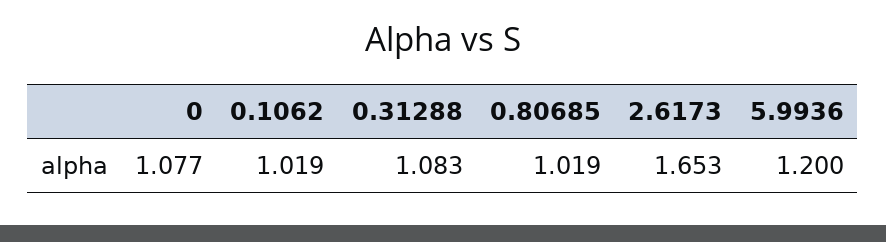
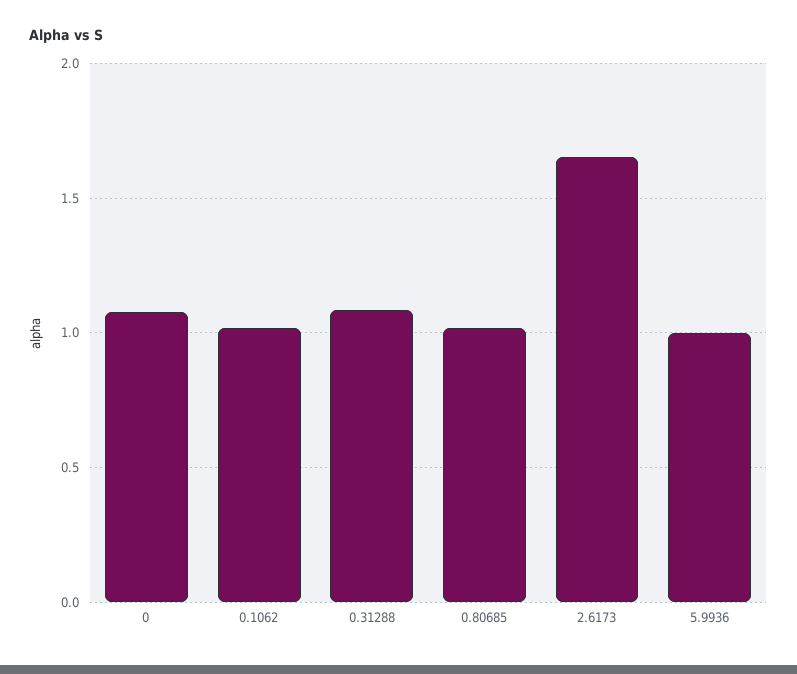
  {
    "0": 1.077,
    "0.1062": 1.019,
    "0.31288": 1.083,
    "0.80685": 1.019,
    "2.6173": 1.653,
-   "5.9936": 1.2
+   "5.9936": 1
  }

